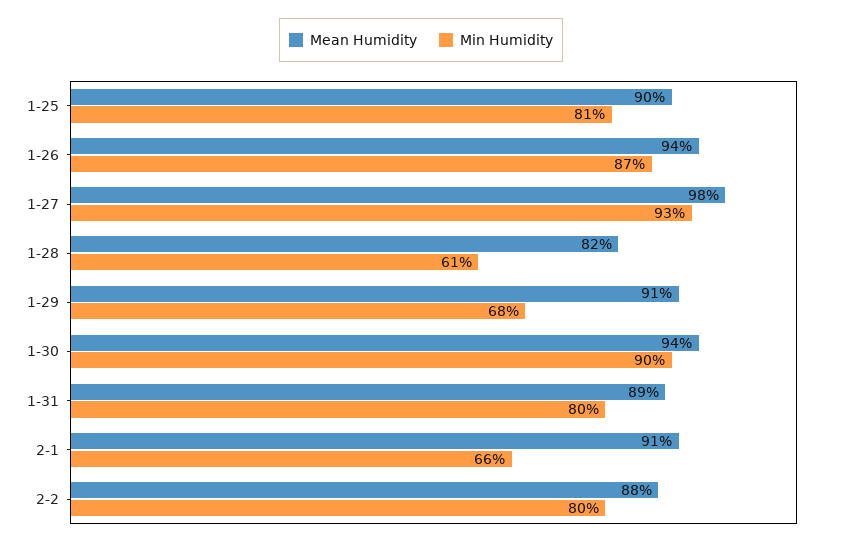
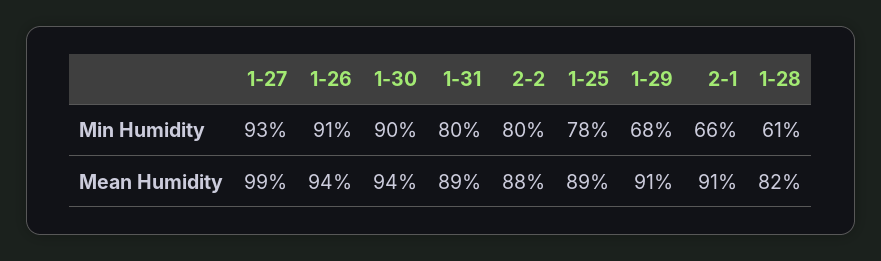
  {
    "Mean Humidity": {
-     "1-25": 90,
+     "1-25": 89,
      "1-26": 94,
-     "1-27": 98,
+     "1-27": 99,
      "1-28": 82,
      "1-29": 91,
      "1-30": 94,
      "1-31": 89,
      "2-1": 91,
      "2-2": 88
    },
    "Min Humidity": {
-     "1-25": 81,
+     "1-25": 78,
-     "1-26": 87,
+     "1-26": 91,
      "1-27": 93,
      "1-28": 61,
      "1-29": 68,
      "1-30": 90,
      "1-31": 80,
      "2-1": 66,
      "2-2": 80
    }
  }

